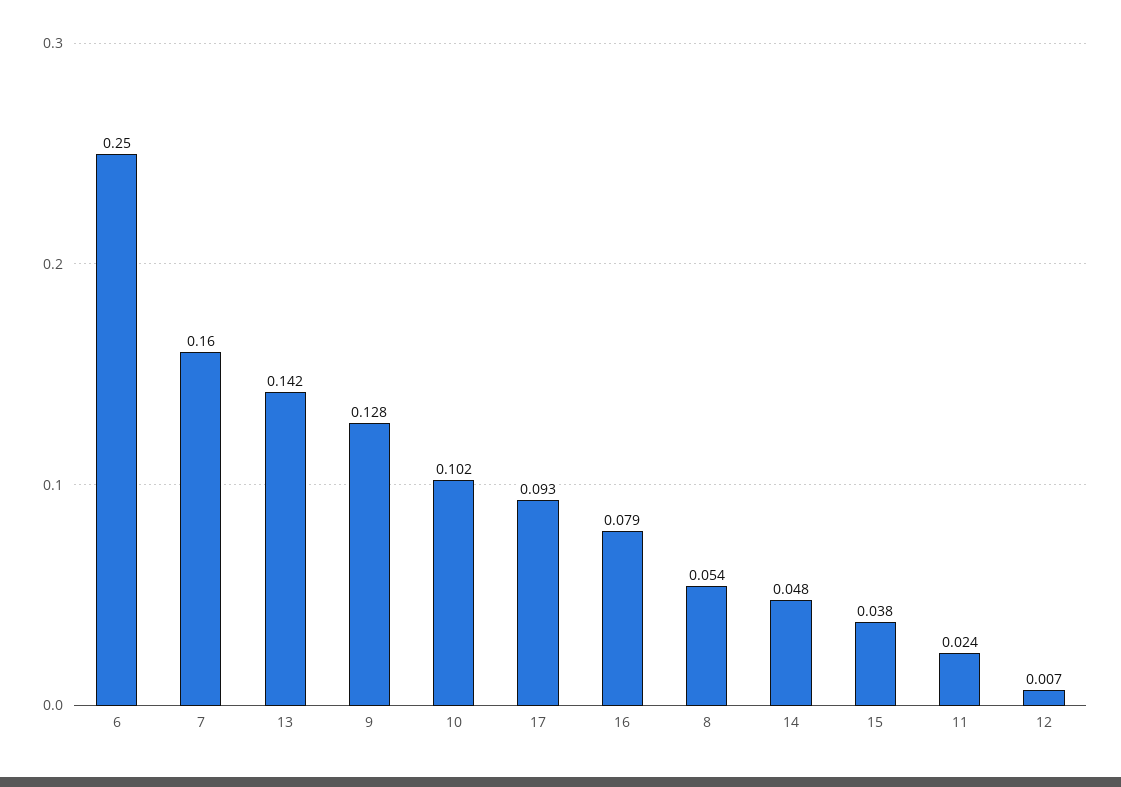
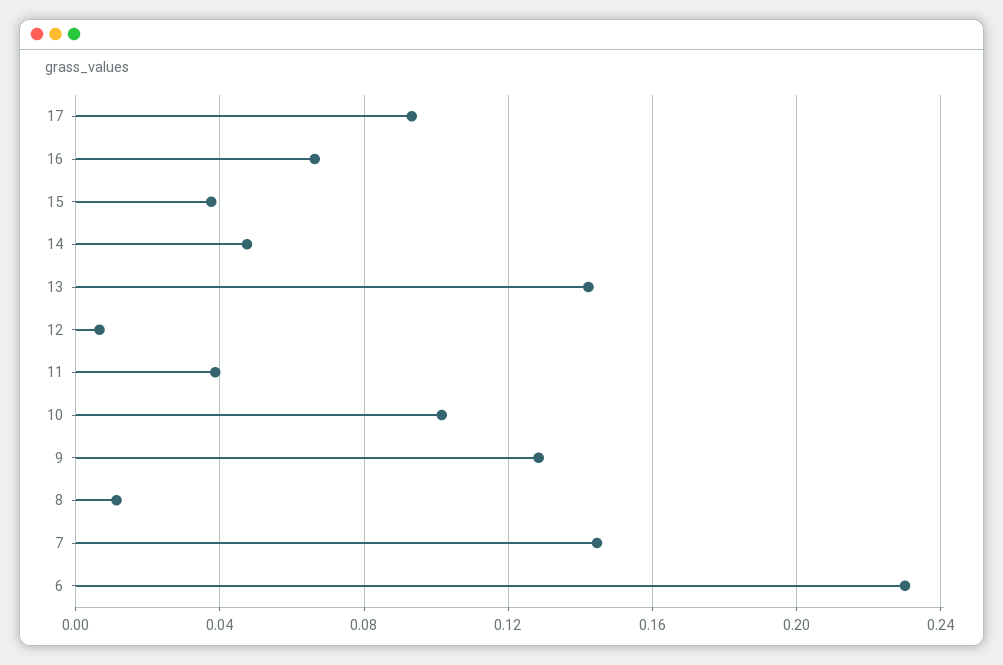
  {
-   "6": 0.25,
+   "6": 0.23,
-   "7": 0.16,
+   "7": 0.145,
    "13": 0.142,
    "9": 0.128,
    "10": 0.102,
    "17": 0.093,
-   "16": 0.079,
+   "16": 0.065,
-   "8": 0.054,
+   "8": 0.01,
    "14": 0.048,
    "15": 0.038,
-   "11": 0.024,
+   "11": 0.04,
    "12": 0.007
  }

